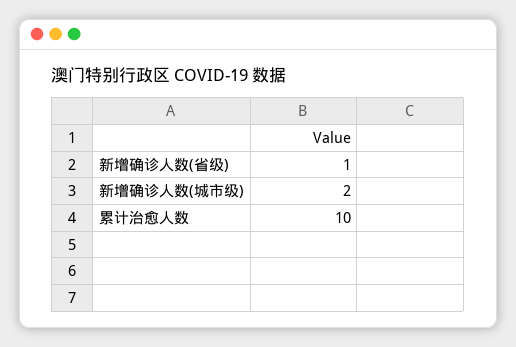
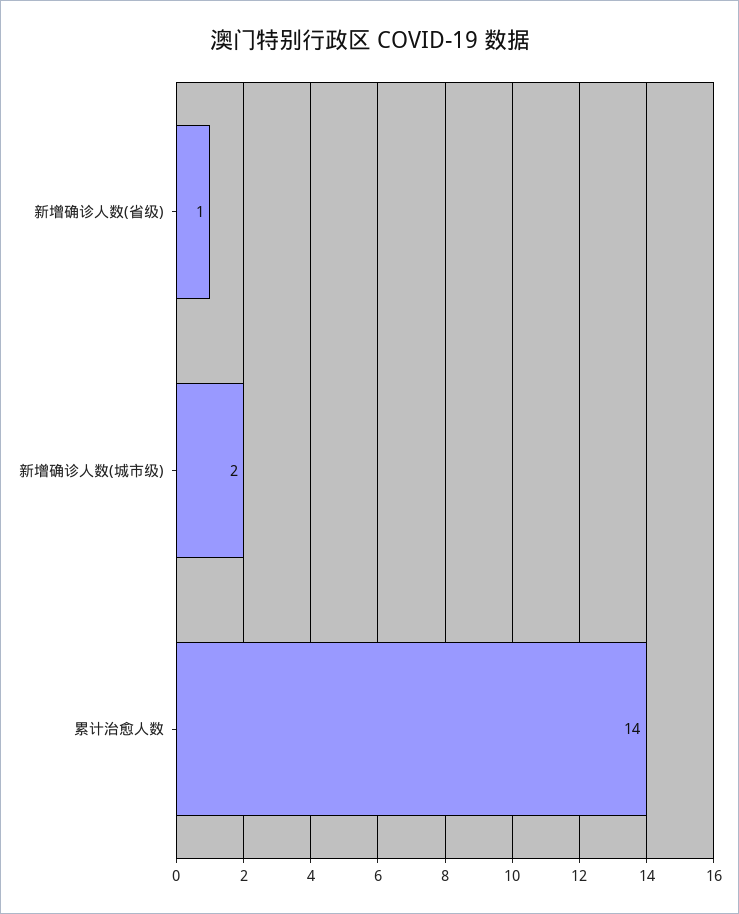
  {
    "新增确诊人数(省级)": 1,
    "新增确诊人数(城市级)": 2,
-   "累计治愈人数": 10
+   "累计治愈人数": 14
  }

